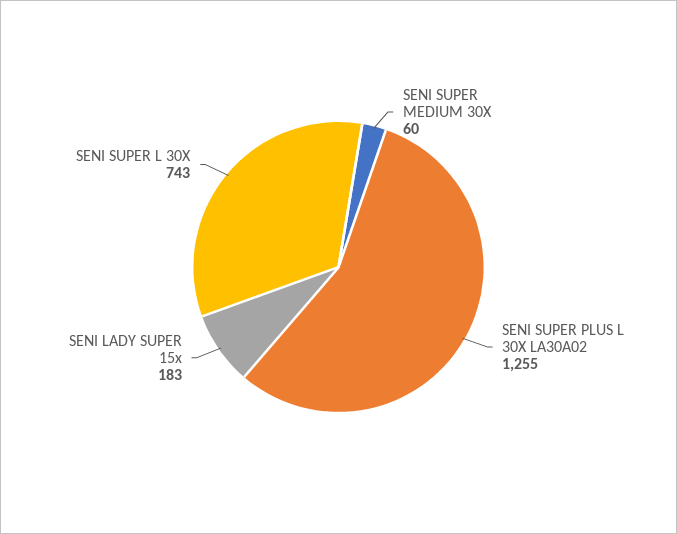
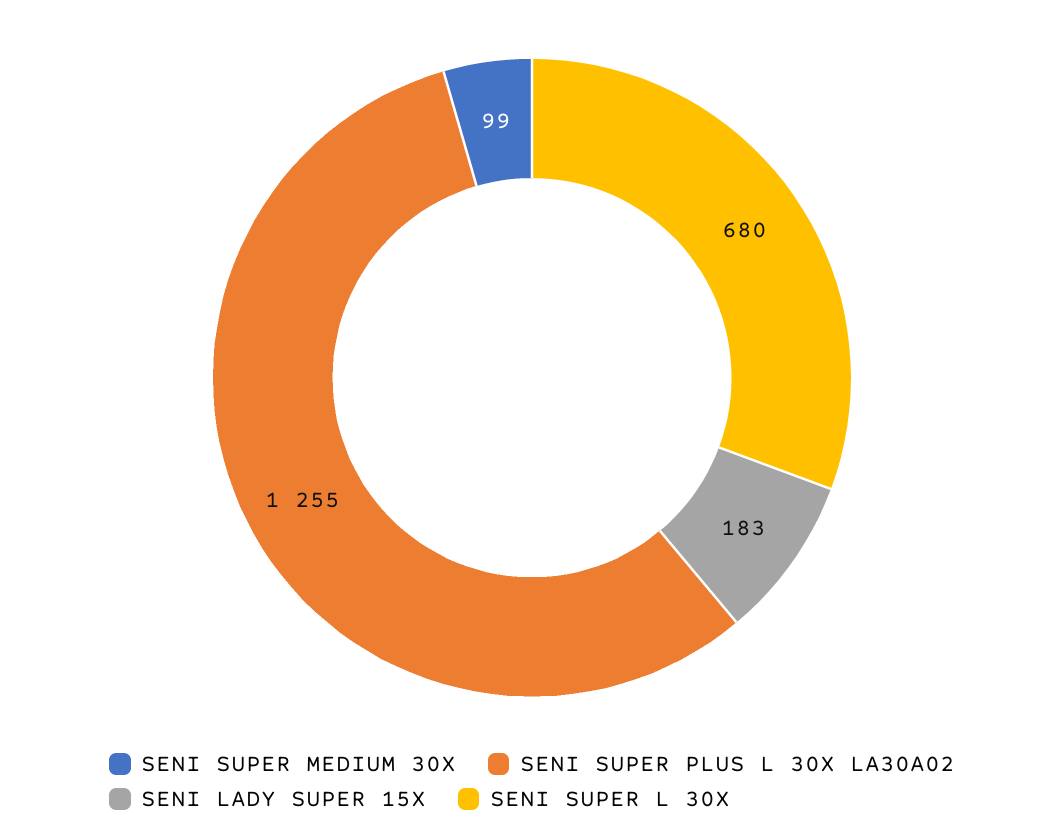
  {
-   "SENI SUPER MEDIUM 30X": 60,
+   "SENI SUPER MEDIUM 30X": 99,
    "SENI SUPER PLUS L 30X LA30A02": 1255,
    "SENI LADY SUPER 15x": 183,
-   "SENI SUPER L 30X": 743
+   "SENI SUPER L 30X": 680
  }

